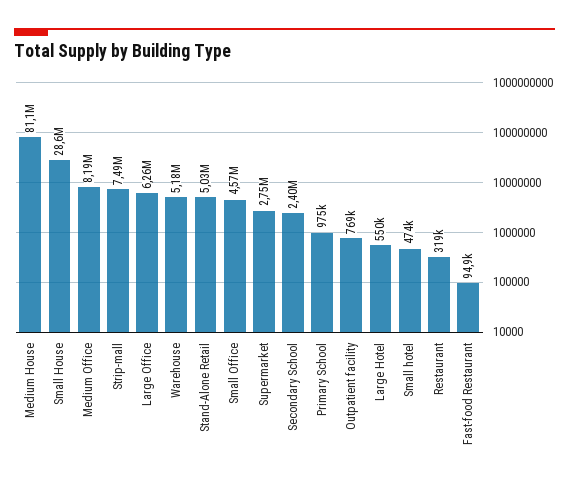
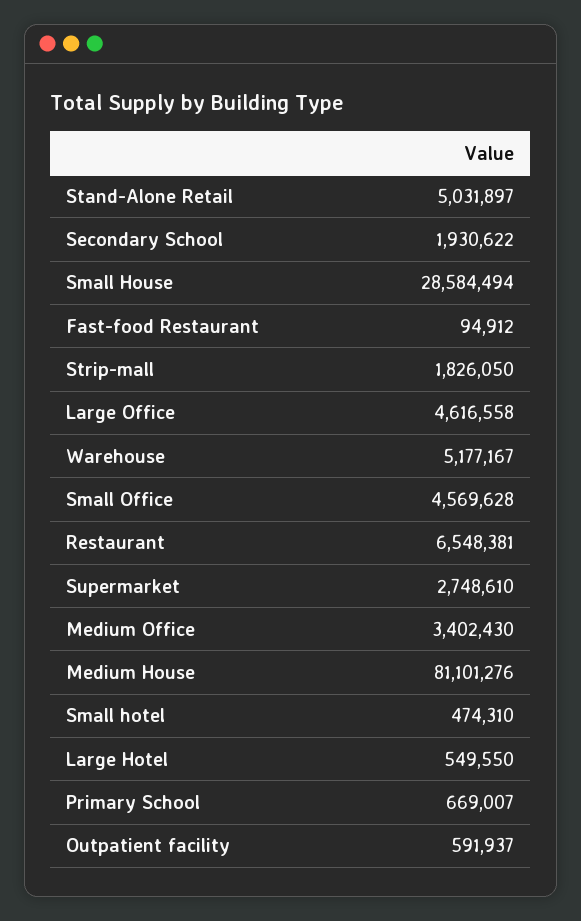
  {
    "Medium House": 81101276,
    "Small House": 28584494,
-   "Medium Office": 8190000,
+   "Medium Office": 3402430,
-   "Strip-mall": 7490000,
+   "Strip-mall": 1826050,
-   "Large Office": 6260000,
+   "Large Office": 4616558,
    "Warehouse": 5177167,
    "Stand-Alone Retail": 5031897,
    "Small Office": 4569628,
    "Supermarket": 2748610,
-   "Secondary School": 2400000,
+   "Secondary School": 1930622,
-   "Primary School": 975000,
+   "Primary School": 669007,
-   "Outpatient facility": 769000,
+   "Outpatient facility": 591937,
    "Large Hotel": 549550,
    "Small hotel": 474310,
-   "Restaurant": 319000,
+   "Restaurant": 6548381,
    "Fast-food Restaurant": 94912
  }

